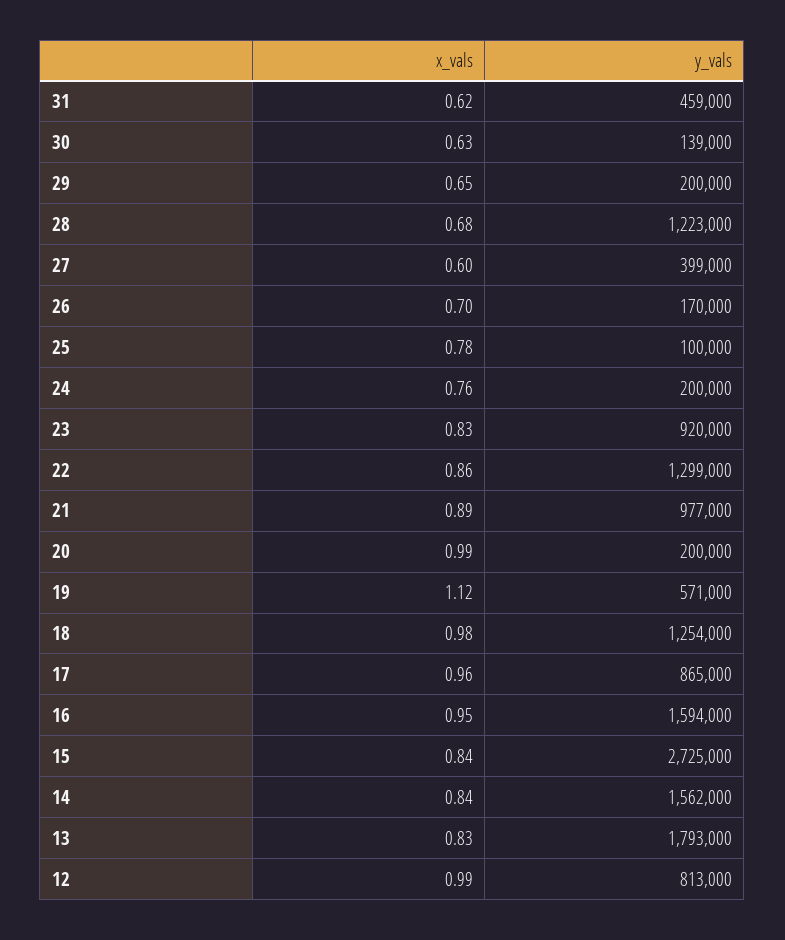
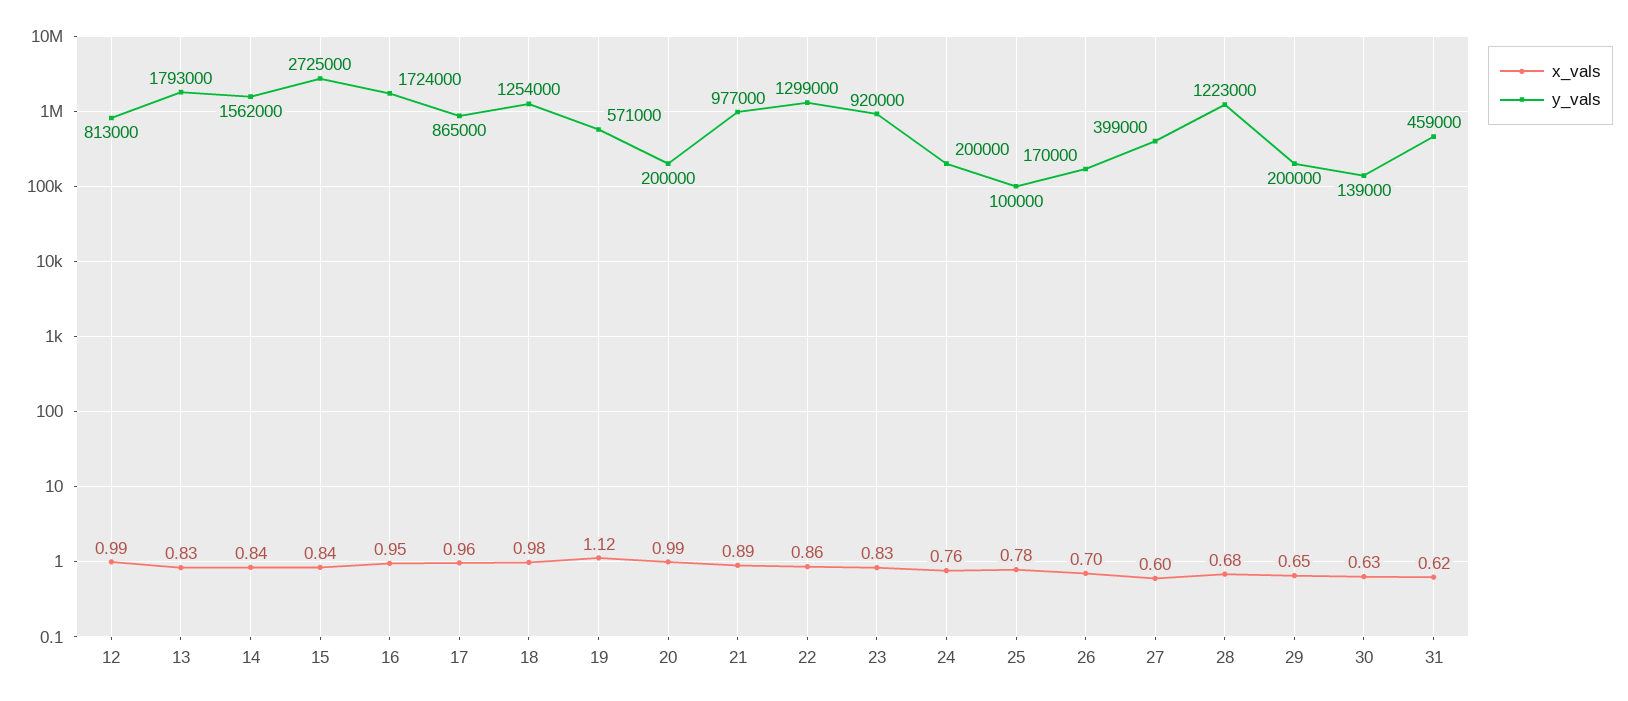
  {
    "x_vals": {
      "31": 0.62,
      "30": 0.63,
      "29": 0.65,
      "28": 0.68,
      "27": 0.6,
      "26": 0.7,
      "25": 0.78,
      "24": 0.76,
      "23": 0.83,
      "22": 0.86,
      "21": 0.89,
      "20": 0.99,
      "19": 1.12,
      "18": 0.98,
      "17": 0.96,
      "16": 0.95,
      "15": 0.84,
      "14": 0.84,
      "13": 0.83,
      "12": 0.99
    },
    "y_vals": {
      "31": 459000,
      "30": 139000,
      "29": 200000,
      "28": 1223000,
      "27": 399000,
      "26": 170000,
      "25": 100000,
      "24": 200000,
      "23": 920000,
      "22": 1299000,
      "21": 977000,
      "20": 200000,
      "19": 571000,
      "18": 1254000,
      "17": 865000,
-     "16": 1594000,
+     "16": 1724000,
      "15": 2725000,
      "14": 1562000,
      "13": 1793000,
      "12": 813000
    }
  }

